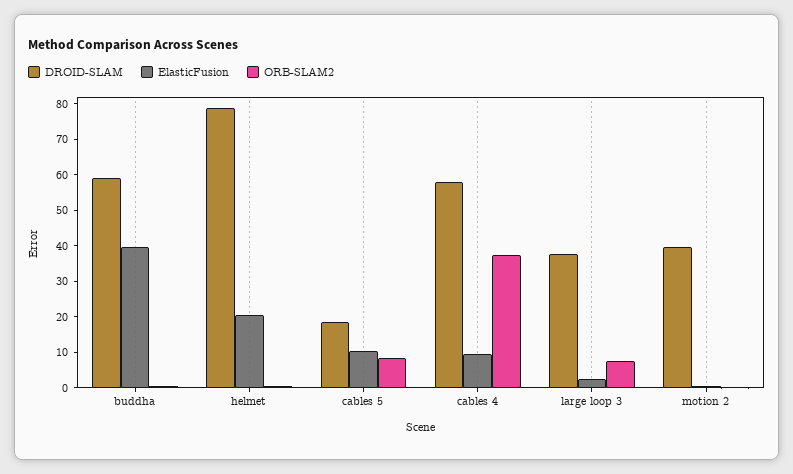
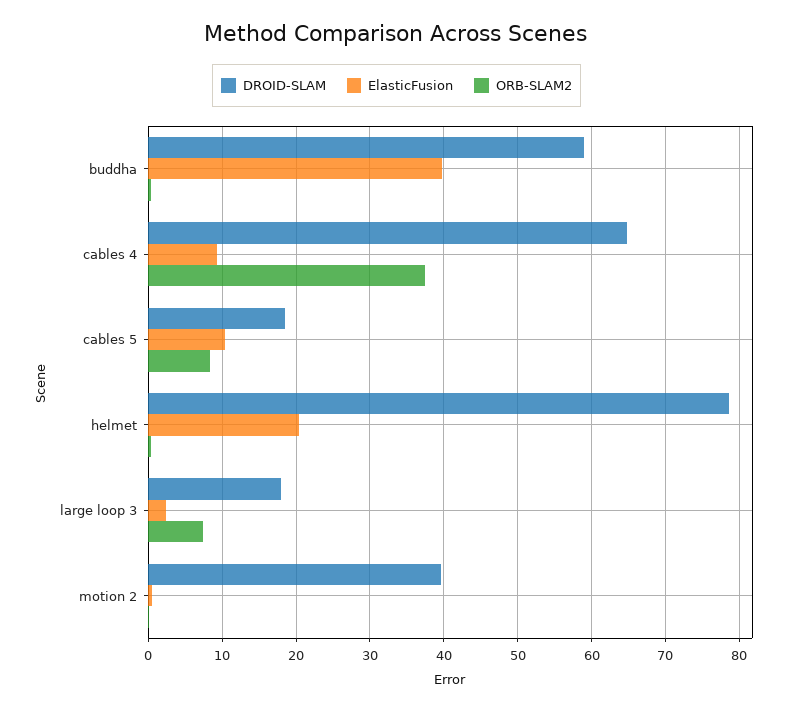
  {
    "DROID-SLAM": {
      "buddha": 59,
      "helmet": 79,
      "cables 5": 19,
-     "cables 4": 57.5,
+     "cables 4": 65,
-     "large loop 3": 37.5,
+     "large loop 3": 18,
      "motion 2": 40
    },
    "ElasticFusion": {
      "buddha": 40,
      "helmet": 20,
      "cables 5": 10,
      "cables 4": 9,
      "large loop 3": 2,
      "motion 2": 1
    },
    "ORB-SLAM2": {
      "buddha": 0,
      "helmet": 0,
      "cables 5": 8,
      "cables 4": 37,
      "large loop 3": 7,
      "motion 2": 0
    }
  }

